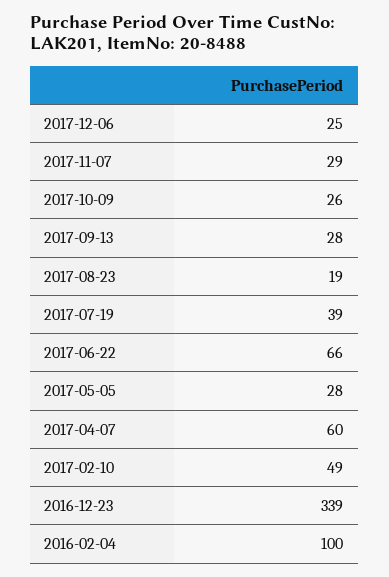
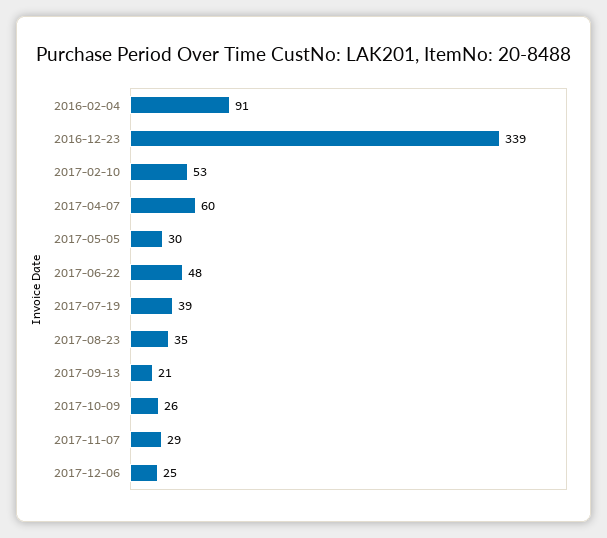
  {
    "2017-12-06": 25,
    "2017-11-07": 29,
    "2017-10-09": 26,
-   "2017-09-13": 28,
+   "2017-09-13": 21,
-   "2017-08-23": 19,
+   "2017-08-23": 35,
    "2017-07-19": 39,
-   "2017-06-22": 66,
+   "2017-06-22": 48,
-   "2017-05-05": 28,
+   "2017-05-05": 30,
    "2017-04-07": 60,
-   "2017-02-10": 49,
+   "2017-02-10": 53,
    "2016-12-23": 339,
-   "2016-02-04": 100
+   "2016-02-04": 91
  }

